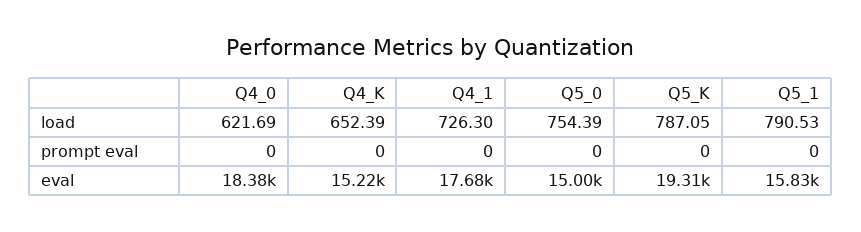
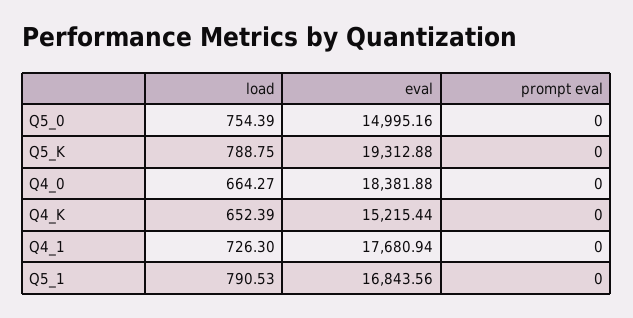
  {
    "Q4_0": {
-     "load": 621.69,
+     "load": 664.27,
      "prompt eval": 0,
      "eval": 18381.88
    },
    "Q4_K": {
      "load": 652.39,
      "prompt eval": 0,
      "eval": 15215.44
    },
    "Q4_1": {
      "load": 726.3,
      "prompt eval": 0,
      "eval": 17680.94
    },
    "Q5_0": {
      "load": 754.39,
      "prompt eval": 0,
      "eval": 14995.16
    },
    "Q5_K": {
-     "load": 787.05,
+     "load": 788.75,
      "prompt eval": 0,
      "eval": 19312.88
    },
    "Q5_1": {
      "load": 790.53,
      "prompt eval": 0,
-     "eval": 15830
+     "eval": 16843.56
    }
  }

